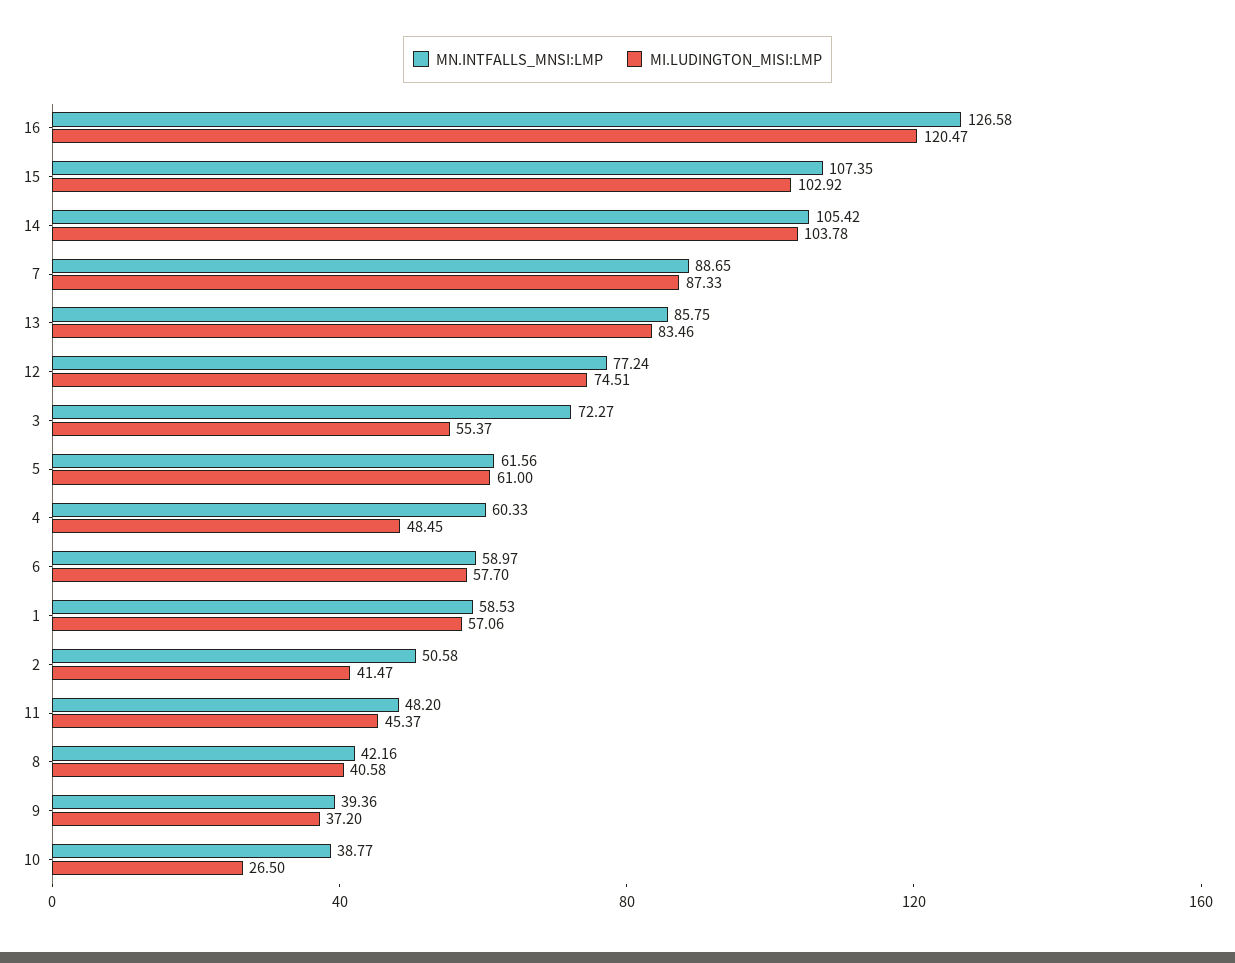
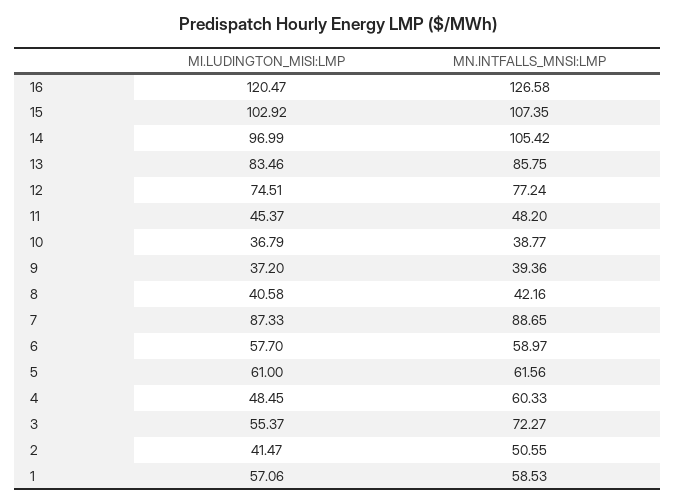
  {
    "MN.INTFALLS_MNSI:LMP": {
      "16": 126.58,
      "15": 107.35,
      "14": 105.42,
      "7": 88.65,
      "13": 85.75,
      "12": 77.24,
      "3": 72.27,
      "5": 61.56,
      "4": 60.33,
      "6": 58.97,
      "1": 58.53,
-     "2": 50.58,
+     "2": 50.55,
      "11": 48.2,
      "8": 42.16,
      "9": 39.36,
      "10": 38.77
    },
    "MI.LUDINGTON_MISI:LMP": {
      "16": 120.47,
      "15": 102.92,
-     "14": 103.78,
+     "14": 96.99,
      "7": 87.33,
      "13": 83.46,
      "12": 74.51,
      "3": 55.37,
      "5": 61,
      "4": 48.45,
      "6": 57.7,
      "1": 57.06,
      "2": 41.47,
      "11": 45.37,
      "8": 40.58,
      "9": 37.2,
-     "10": 26.5
+     "10": 36.79
    }
  }

